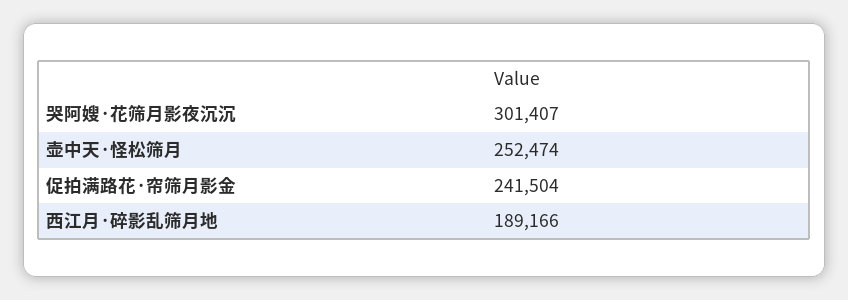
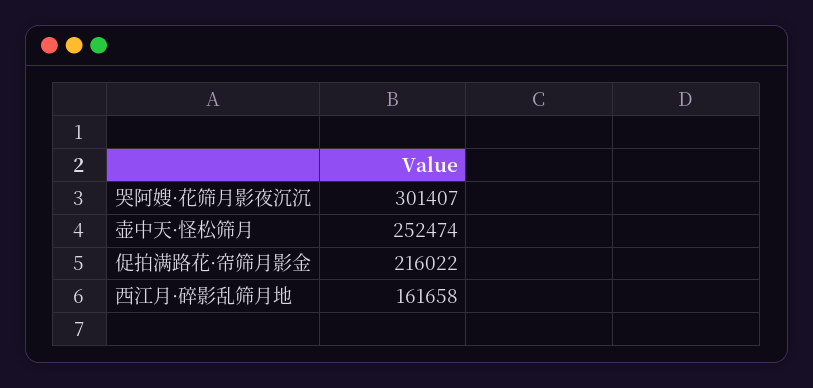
  {
    "哭阿嫂·花筛月影夜沉沉": 301407,
    "壶中天·怪松筛月": 252474,
-   "促拍满路花·帘筛月影金": 241504,
+   "促拍满路花·帘筛月影金": 216022,
-   "西江月·碎影乱筛月地": 189166
+   "西江月·碎影乱筛月地": 161658
  }

